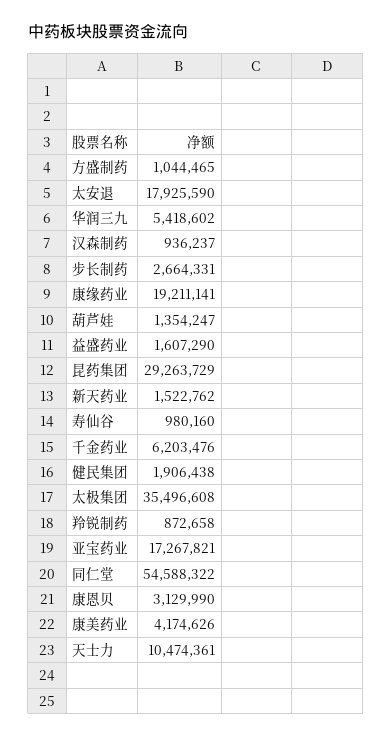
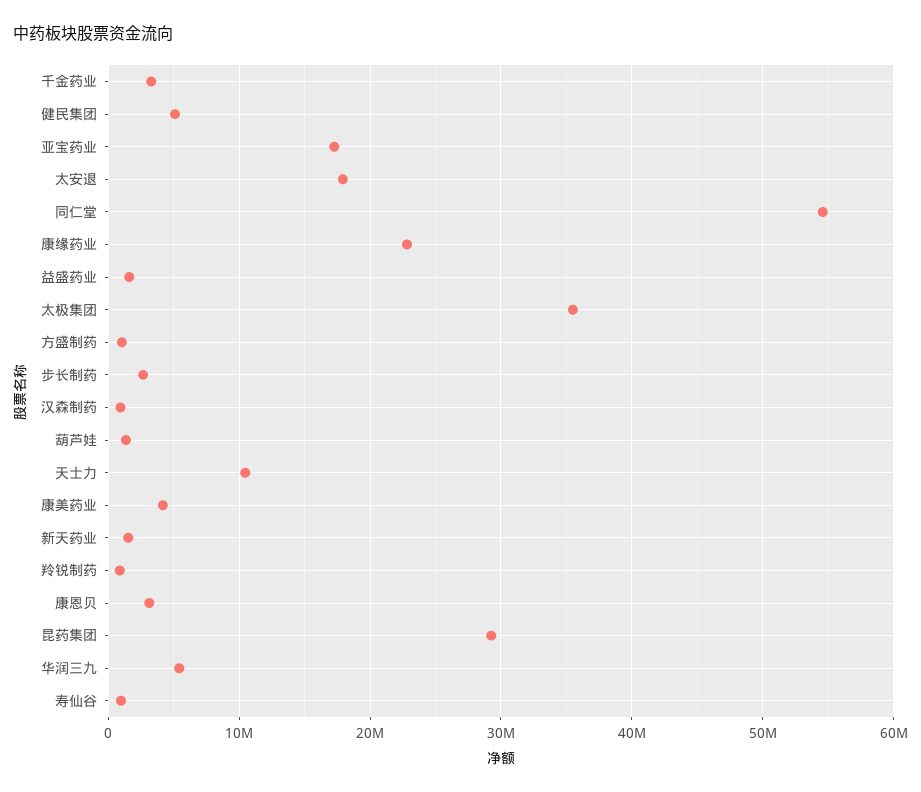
  {
    "方盛制药": 1044465,
    "太安退": 17925590,
    "华润三九": 5418602,
    "汉森制药": 936237,
    "步长制药": 2664331,
-   "康缘药业": 19211141,
+   "康缘药业": 23000000,
    "葫芦娃": 1354247,
    "益盛药业": 1607290,
    "昆药集团": 29263729,
    "新天药业": 1522762,
    "寿仙谷": 980160,
-   "千金药业": 6203476,
+   "千金药业": 3000000,
-   "健民集团": 1906438,
+   "健民集团": 5000000,
    "太极集团": 35496608,
    "羚锐制药": 872658,
    "亚宝药业": 17267821,
    "同仁堂": 54588322,
    "康恩贝": 3129990,
    "康美药业": 4174626,
    "天士力": 10474361
  }

